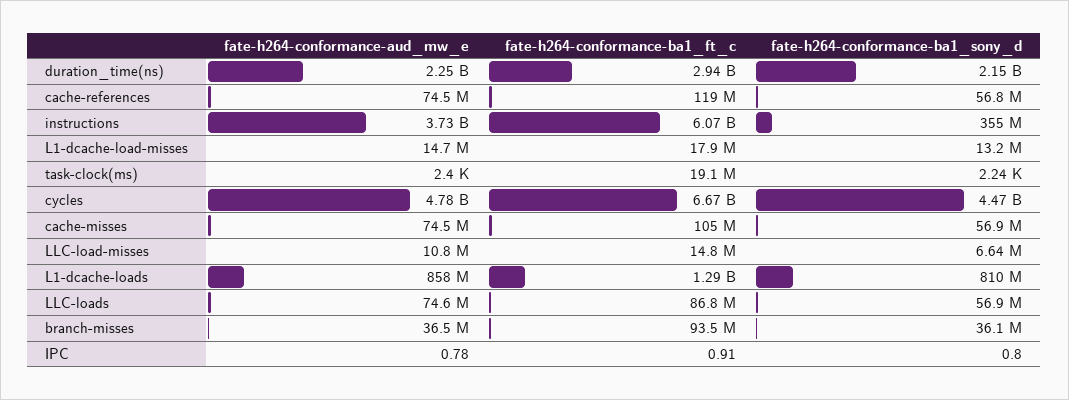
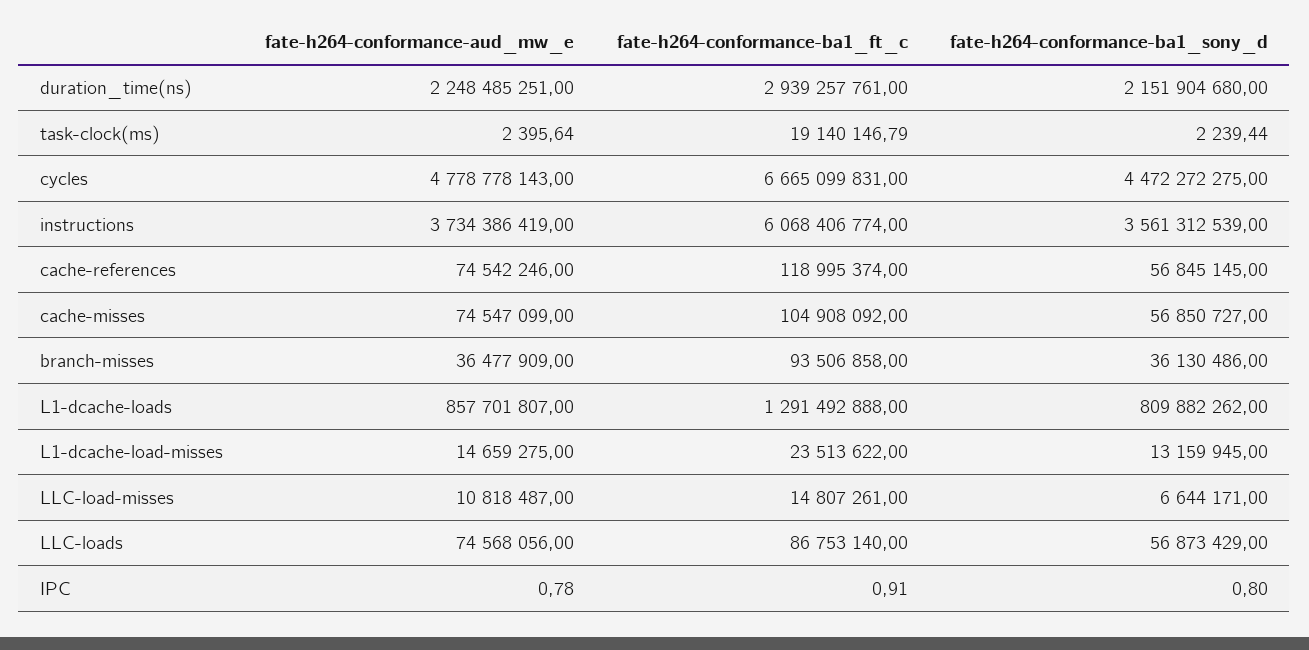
  {
    "fate-h264-conformance-aud_mw_e": {
      "duration_time(ns)": 2248485251,
      "cache-references": 74542246,
      "instructions": 3734386419,
      "L1-dcache-load-misses": 14659275,
      "task-clock(ms)": 2395.64,
      "cycles": 4778778143,
      "cache-misses": 74547099,
      "LLC-load-misses": 10818487,
      "L1-dcache-loads": 857701807,
      "LLC-loads": 74568056,
      "branch-misses": 36477909,
      "IPC": 0.78
    },
    "fate-h264-conformance-ba1_ft_c": {
      "duration_time(ns)": 2939257761,
      "cache-references": 118995374,
      "instructions": 6068406774,
-     "L1-dcache-load-misses": 17900000,
+     "L1-dcache-load-misses": 23513622,
      "task-clock(ms)": 19140146.79,
      "cycles": 6665099831,
      "cache-misses": 104908092,
      "LLC-load-misses": 14807261,
      "L1-dcache-loads": 1291492888,
      "LLC-loads": 86753140,
      "branch-misses": 93506858,
      "IPC": 0.91
    },
    "fate-h264-conformance-ba1_sony_d": {
      "duration_time(ns)": 2151904680,
      "cache-references": 56845145,
-     "instructions": 355000000,
+     "instructions": 3561312539,
      "L1-dcache-load-misses": 13159945,
      "task-clock(ms)": 2239.44,
      "cycles": 4472272275,
      "cache-misses": 56850727,
      "LLC-load-misses": 6644171,
      "L1-dcache-loads": 809882262,
      "LLC-loads": 56873429,
      "branch-misses": 36130486,
      "IPC": 0.8
    }
  }

